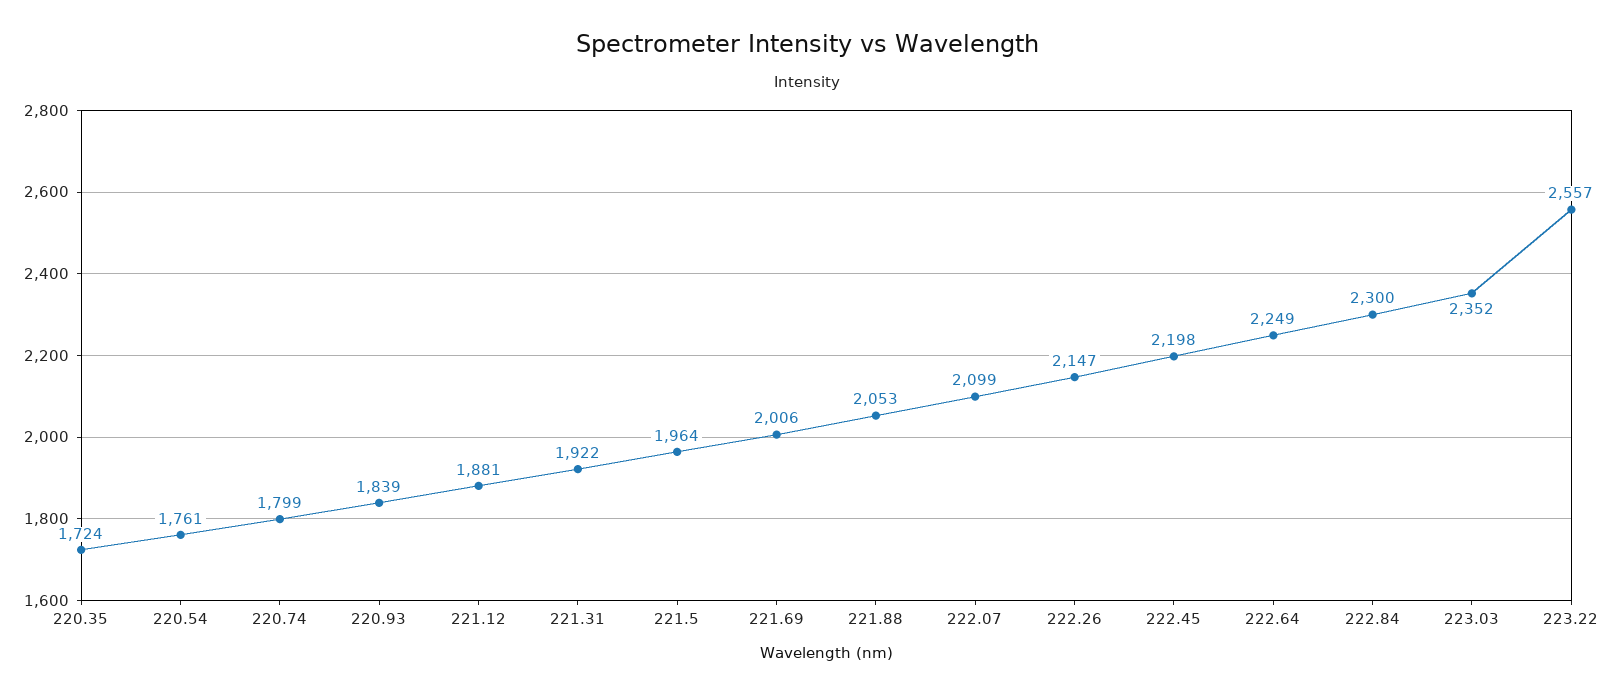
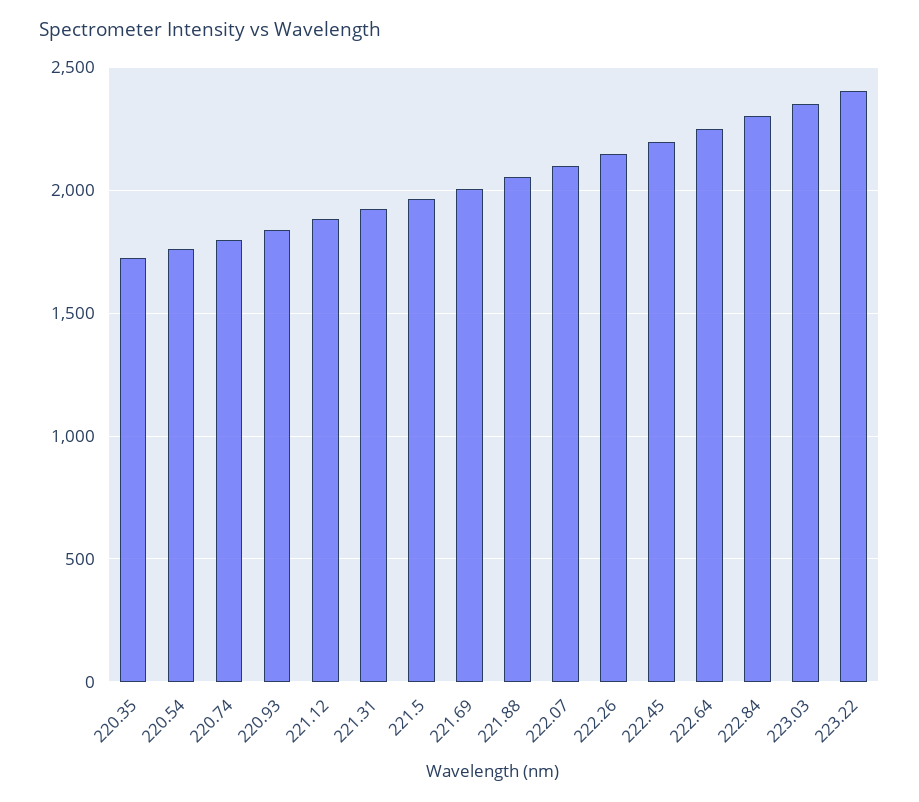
  {
    "220.35": 1724,
    "220.54": 1761,
    "220.74": 1799,
    "220.93": 1839,
    "221.12": 1881,
    "221.31": 1922,
    "221.5": 1964,
    "221.69": 2006,
    "221.88": 2053,
    "222.07": 2099,
    "222.26": 2147,
    "222.45": 2198,
    "222.64": 2249,
    "222.84": 2300,
    "223.03": 2352,
-   "223.22": 2557
+   "223.22": 2400
  }

